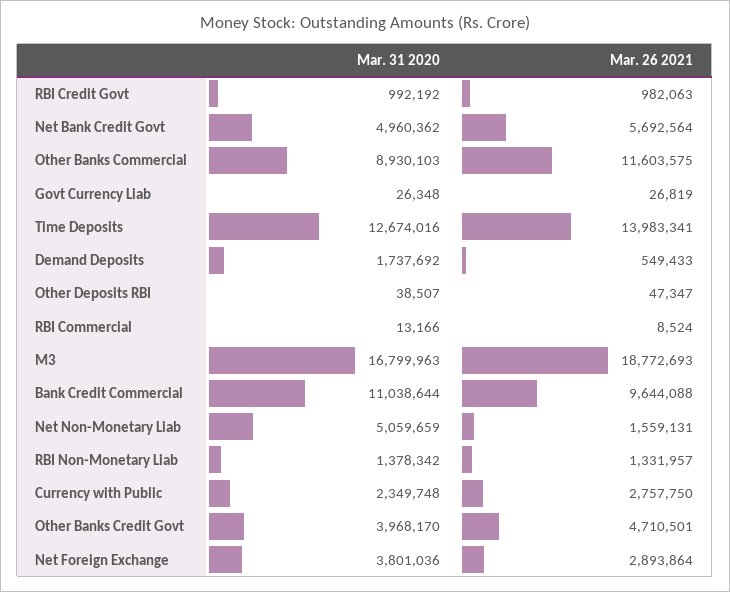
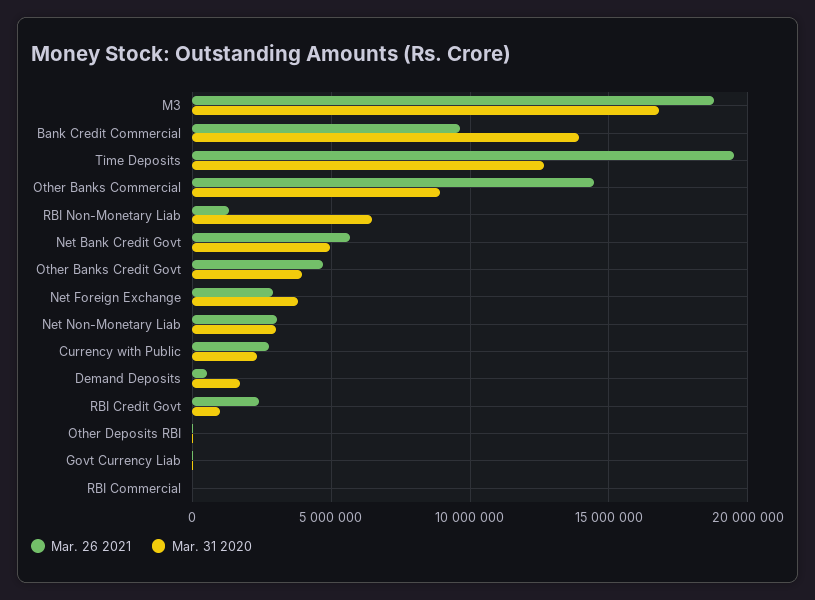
  {
    "Mar. 31 2020": {
      "RBI Credit Govt": 992192,
      "Net Bank Credit Govt": 4960362,
      "Other Banks Commercial": 8930103,
      "Govt Currency Liab": 26348,
      "Time Deposits": 12674016,
      "Demand Deposits": 1737692,
      "Other Deposits RBI": 38507,
      "RBI Commercial": 13166,
      "M3": 16799963,
-     "Bank Credit Commercial": 11038644,
+     "Bank Credit Commercial": 14000000,
-     "Net Non-Monetary Liab": 5059659,
+     "Net Non-Monetary Liab": 3000000,
-     "RBI Non-Monetary Liab": 1378342,
+     "RBI Non-Monetary Liab": 6500000,
      "Currency with Public": 2349748,
      "Other Banks Credit Govt": 3968170,
      "Net Foreign Exchange": 3801036
    },
    "Mar. 26 2021": {
-     "RBI Credit Govt": 982063,
+     "RBI Credit Govt": 2500000,
      "Net Bank Credit Govt": 5692564,
-     "Other Banks Commercial": 11603575,
+     "Other Banks Commercial": 14500000,
      "Govt Currency Liab": 26819,
-     "Time Deposits": 13983341,
+     "Time Deposits": 19500000,
      "Demand Deposits": 549433,
      "Other Deposits RBI": 47347,
      "RBI Commercial": 8524,
      "M3": 18772693,
      "Bank Credit Commercial": 9644088,
-     "Net Non-Monetary Liab": 1559131,
+     "Net Non-Monetary Liab": 3000000,
      "RBI Non-Monetary Liab": 1331957,
      "Currency with Public": 2757750,
      "Other Banks Credit Govt": 4710501,
      "Net Foreign Exchange": 2893864
    }
  }

